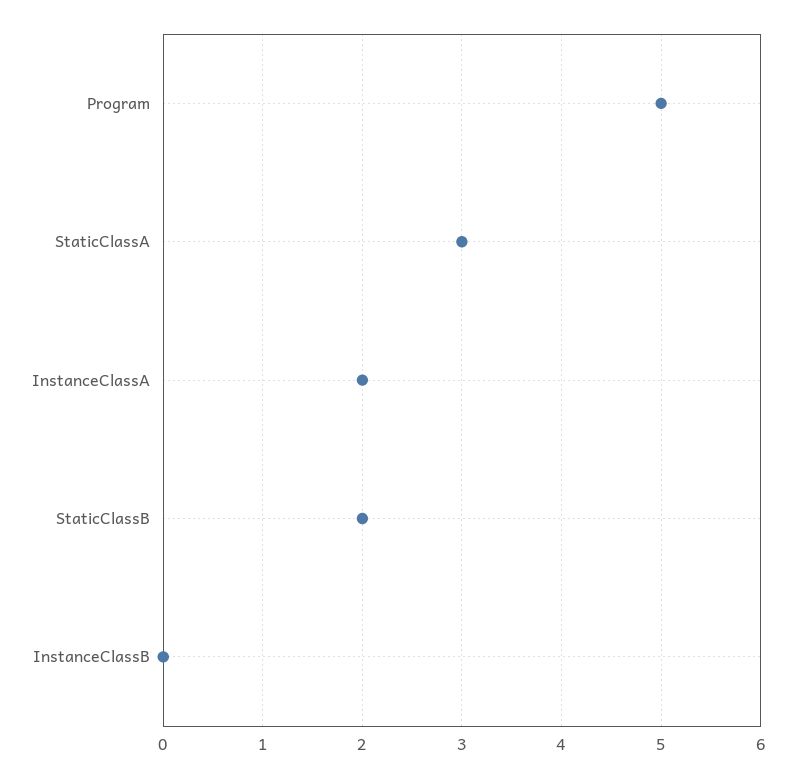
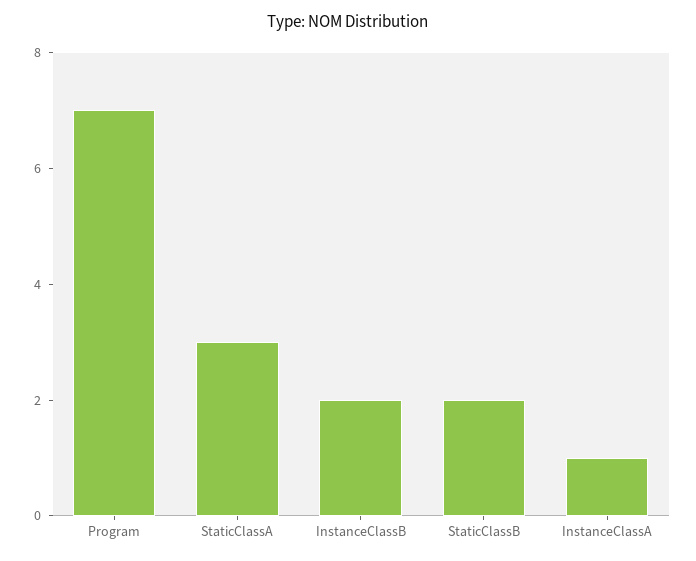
  {
-   "Program": 5,
+   "Program": 7,
    "StaticClassA": 3,
-   "InstanceClassA": 2,
+   "InstanceClassA": 1,
    "StaticClassB": 2,
-   "InstanceClassB": 0
+   "InstanceClassB": 2
  }

